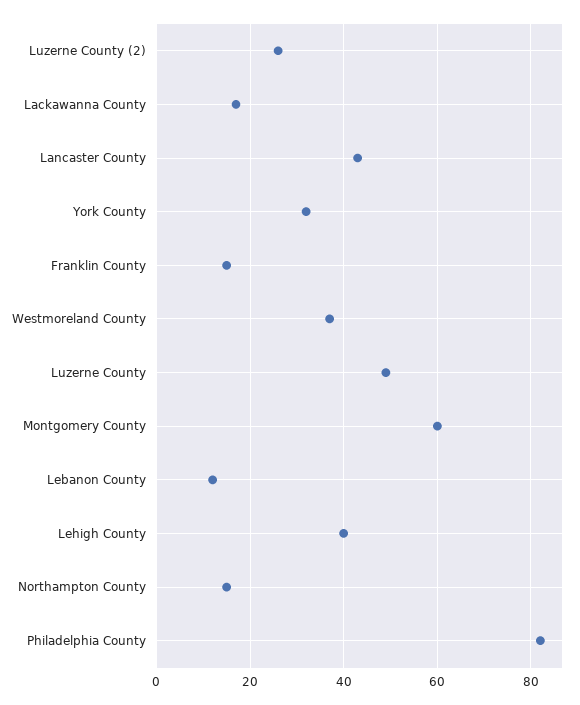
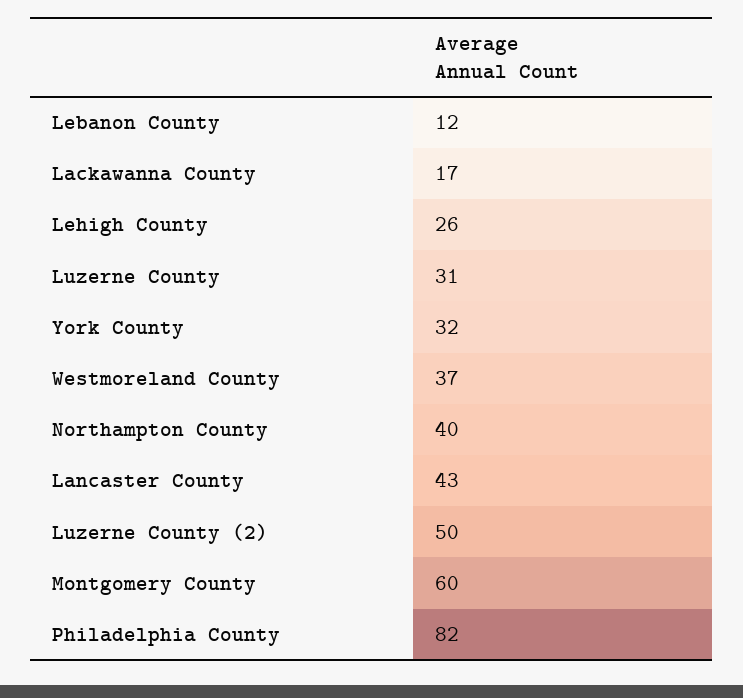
  {
-   "Luzerne County (2)": 25,
+   "Luzerne County (2)": 50,
    "Lackawanna County": 17,
    "Lancaster County": 43,
    "York County": 32,
-   "Franklin County": 15,
    "Westmoreland County": 37,
-   "Luzerne County": 50,
+   "Luzerne County": 31,
    "Montgomery County": 60,
    "Lebanon County": 12,
-   "Lehigh County": 40,
+   "Lehigh County": 26,
-   "Northampton County": 15,
+   "Northampton County": 40,
    "Philadelphia County": 82
  }

